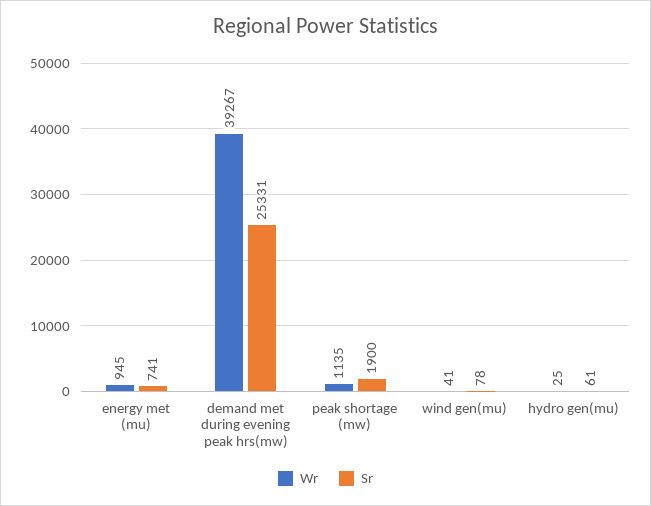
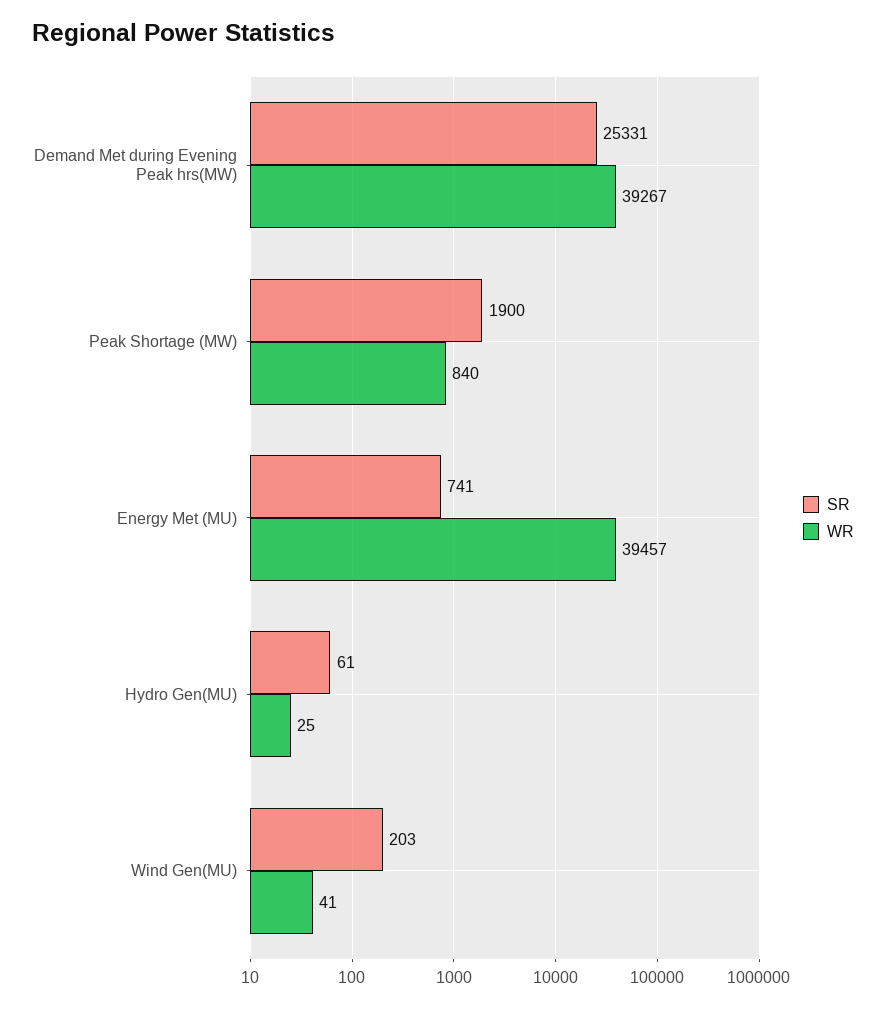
  {
    "Wr": {
-     "energy met (mu)": 945,
+     "energy met (mu)": 39457,
      "demand met during evening peak hrs(mw)": 39267,
-     "peak shortage (mw)": 1135,
+     "peak shortage (mw)": 840,
      "wind gen(mu)": 41,
      "hydro gen(mu)": 25
    },
    "Sr": {
      "energy met (mu)": 741,
      "demand met during evening peak hrs(mw)": 25331,
      "peak shortage (mw)": 1900,
-     "wind gen(mu)": 78,
+     "wind gen(mu)": 203,
      "hydro gen(mu)": 61
    }
  }

